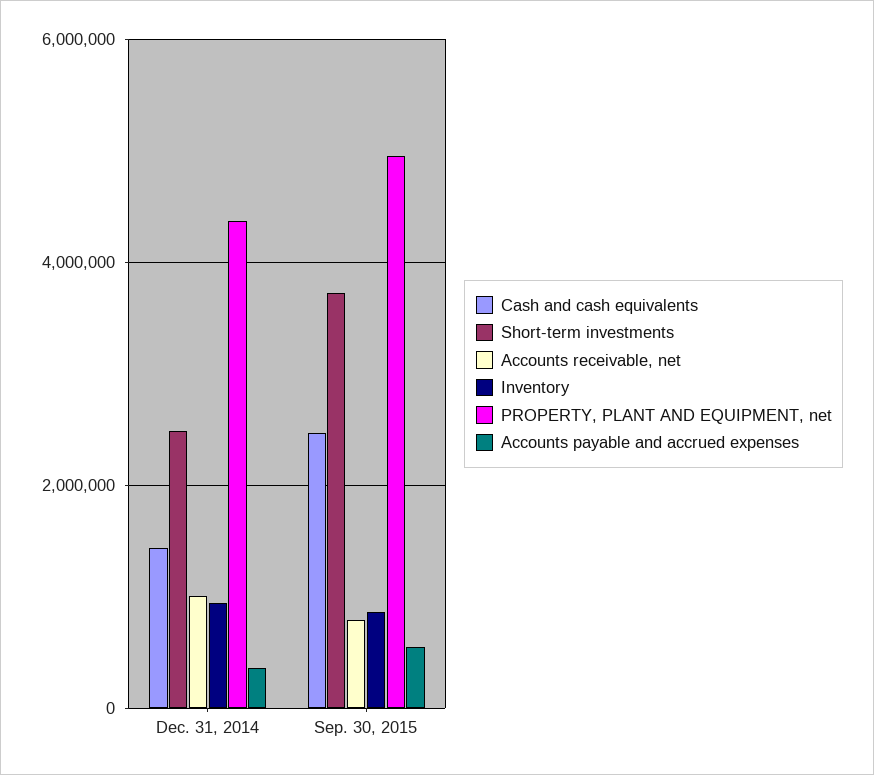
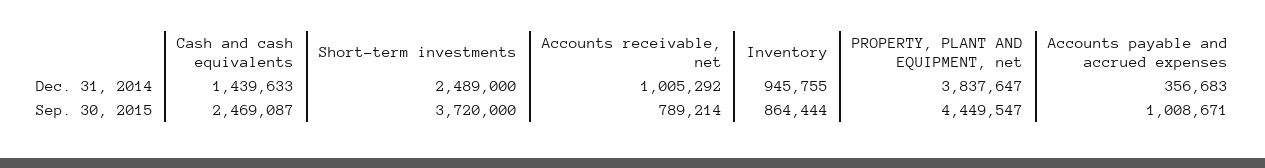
  {
    "Cash and cash equivalents": {
      "Dec. 31, 2014": 1439633,
      "Sep. 30, 2015": 2469087
    },
    "Short-term investments": {
      "Dec. 31, 2014": 2489000,
      "Sep. 30, 2015": 3720000
    },
    "Accounts receivable, net": {
      "Dec. 31, 2014": 1005292,
      "Sep. 30, 2015": 789214
    },
    "Inventory": {
      "Dec. 31, 2014": 945755,
      "Sep. 30, 2015": 864444
    },
    "PROPERTY, PLANT AND EQUIPMENT, net": {
-     "Dec. 31, 2014": 4400000,
+     "Dec. 31, 2014": 3837647,
-     "Sep. 30, 2015": 5000000
+     "Sep. 30, 2015": 4449547
    },
    "Accounts payable and accrued expenses": {
      "Dec. 31, 2014": 356683,
-     "Sep. 30, 2015": 600000
+     "Sep. 30, 2015": 1008671
    }
  }

